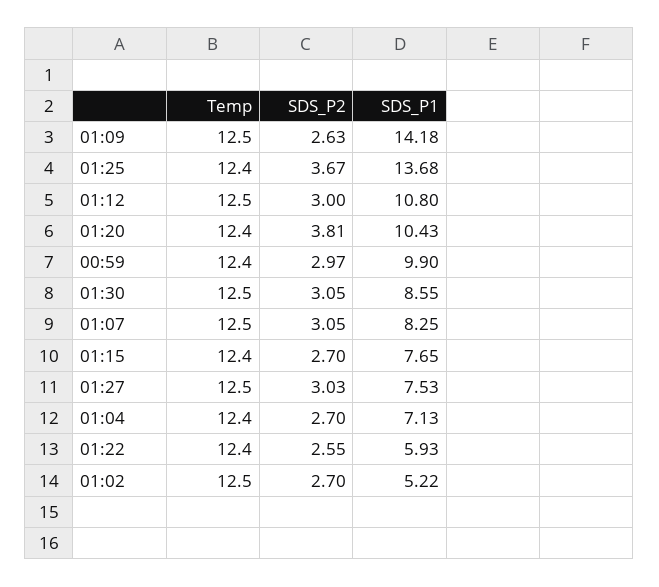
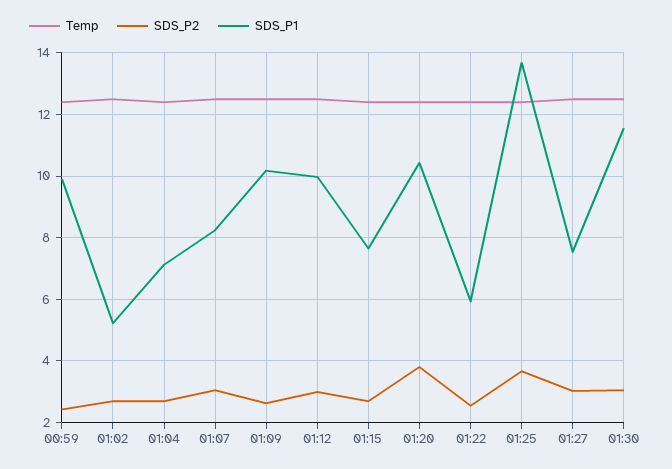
  {
    "Temp": {
      "01:09": 12.5,
      "01:25": 12.4,
      "01:12": 12.5,
      "01:20": 12.4,
      "00:59": 12.4,
      "01:30": 12.5,
      "01:07": 12.5,
      "01:15": 12.4,
      "01:27": 12.5,
      "01:04": 12.4,
      "01:22": 12.4,
      "01:02": 12.5
    },
    "SDS_P2": {
      "01:09": 2.63,
      "01:25": 3.67,
      "01:12": 3,
      "01:20": 3.81,
-     "00:59": 2.97,
+     "00:59": 2.4,
      "01:30": 3.05,
      "01:07": 3.05,
      "01:15": 2.7,
      "01:27": 3.03,
      "01:04": 2.7,
      "01:22": 2.55,
      "01:02": 2.7
    },
    "SDS_P1": {
-     "01:09": 14.18,
+     "01:09": 10.2,
      "01:25": 13.68,
-     "01:12": 10.8,
+     "01:12": 10,
      "01:20": 10.43,
      "00:59": 9.9,
-     "01:30": 8.55,
+     "01:30": 11.6,
      "01:07": 8.25,
      "01:15": 7.65,
      "01:27": 7.53,
      "01:04": 7.13,
      "01:22": 5.93,
      "01:02": 5.22
    }
  }

